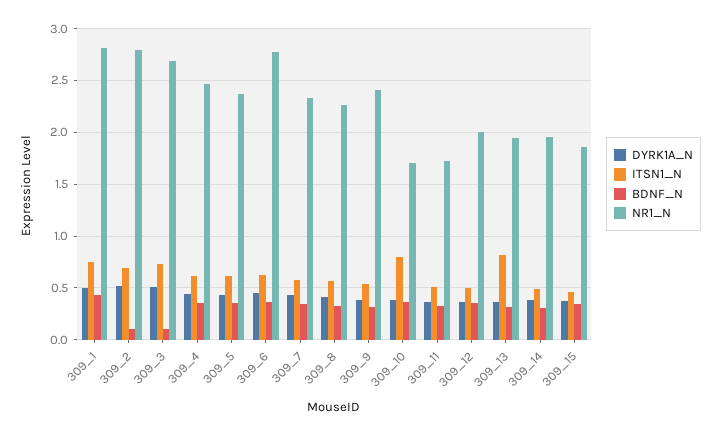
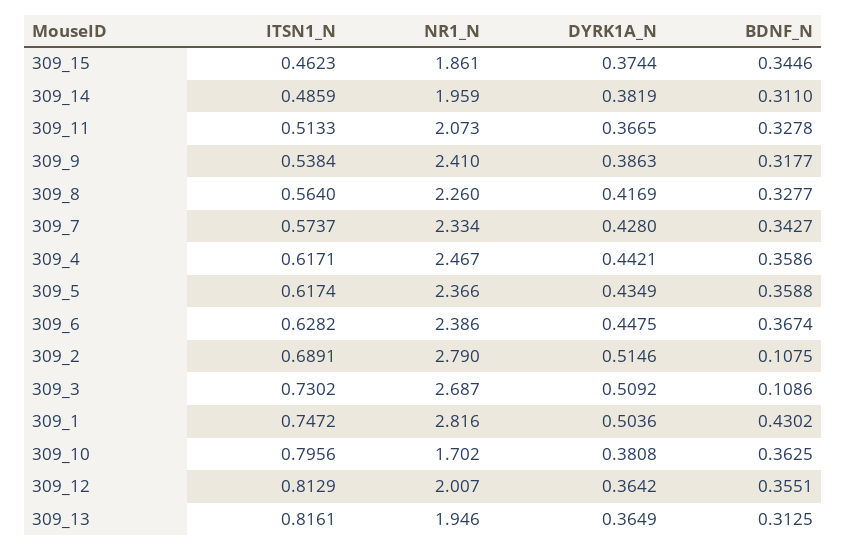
  {
    "DYRK1A_N": {
      "309_1": 0.5036,
      "309_2": 0.5146,
      "309_3": 0.5092,
      "309_4": 0.4421,
      "309_5": 0.4349,
      "309_6": 0.4475,
      "309_7": 0.428,
      "309_8": 0.4169,
      "309_9": 0.3863,
      "309_10": 0.3808,
      "309_11": 0.3665,
      "309_12": 0.3642,
      "309_13": 0.3649,
      "309_14": 0.3819,
      "309_15": 0.3744
    },
    "ITSN1_N": {
      "309_1": 0.7472,
      "309_2": 0.6891,
      "309_3": 0.7302,
      "309_4": 0.6171,
      "309_5": 0.6174,
      "309_6": 0.6282,
      "309_7": 0.5737,
      "309_8": 0.564,
      "309_9": 0.5384,
      "309_10": 0.7956,
      "309_11": 0.5133,
-     "309_12": 0.5,
+     "309_12": 0.8129,
      "309_13": 0.8161,
      "309_14": 0.4859,
      "309_15": 0.4623
    },
    "BDNF_N": {
      "309_1": 0.4302,
      "309_2": 0.1075,
      "309_3": 0.1086,
      "309_4": 0.3586,
      "309_5": 0.3588,
      "309_6": 0.3674,
      "309_7": 0.3427,
      "309_8": 0.3277,
      "309_9": 0.3177,
      "309_10": 0.3625,
      "309_11": 0.3278,
      "309_12": 0.3551,
      "309_13": 0.3125,
      "309_14": 0.311,
      "309_15": 0.3446
    },
    "NR1_N": {
      "309_1": 2.816,
      "309_2": 2.79,
      "309_3": 2.687,
      "309_4": 2.467,
      "309_5": 2.366,
-     "309_6": 2.8,
+     "309_6": 2.386,
      "309_7": 2.334,
      "309_8": 2.26,
      "309_9": 2.41,
      "309_10": 1.702,
-     "309_11": 1.7,
+     "309_11": 2.073,
      "309_12": 2.007,
      "309_13": 1.946,
      "309_14": 1.959,
      "309_15": 1.861
    }
  }

